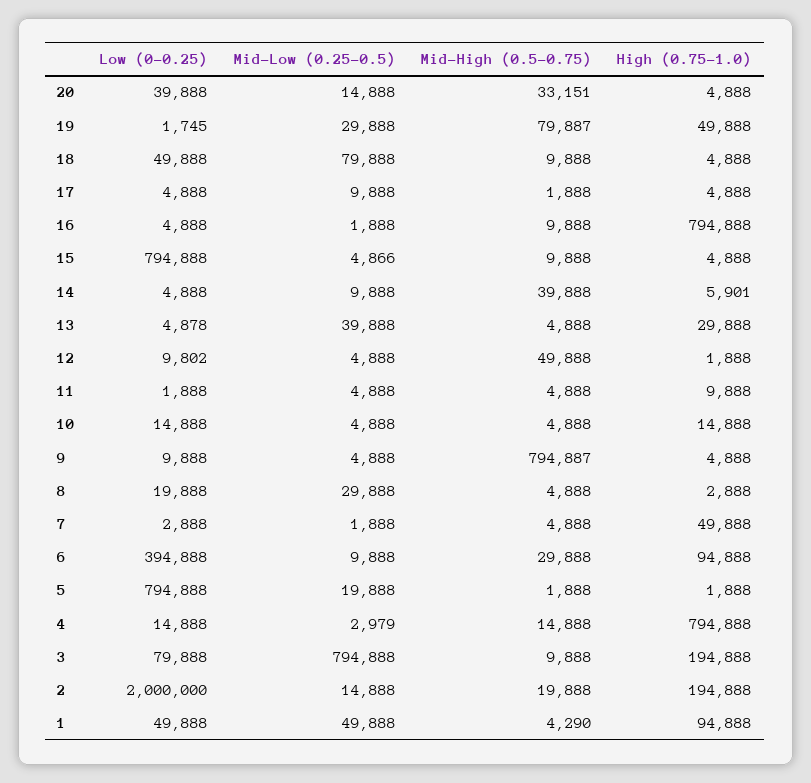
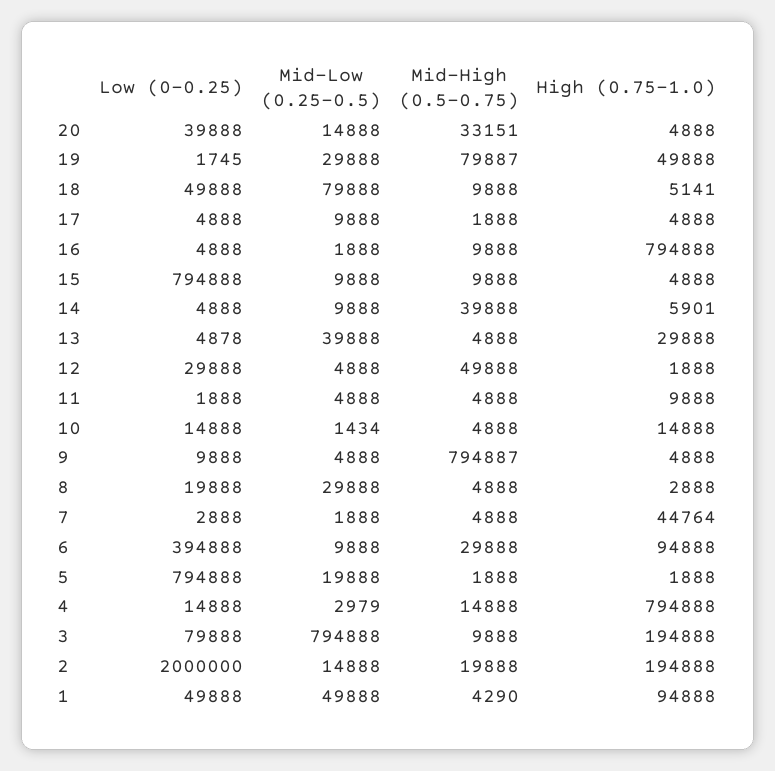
  {
    "Low (0-0.25)": {
      "20": 39888,
      "19": 1745,
      "18": 49888,
      "17": 4888,
      "16": 4888,
      "15": 794888,
      "14": 4888,
      "13": 4878,
-     "12": 9802,
+     "12": 29888,
      "11": 1888,
      "10": 14888,
      "9": 9888,
      "8": 19888,
      "7": 2888,
      "6": 394888,
      "5": 794888,
      "4": 14888,
      "3": 79888,
      "2": 2000000,
      "1": 49888
    },
    "Mid-Low (0.25-0.5)": {
      "20": 14888,
      "19": 29888,
      "18": 79888,
      "17": 9888,
      "16": 1888,
-     "15": 4866,
+     "15": 9888,
      "14": 9888,
      "13": 39888,
      "12": 4888,
      "11": 4888,
-     "10": 4888,
+     "10": 1434,
      "9": 4888,
      "8": 29888,
      "7": 1888,
      "6": 9888,
      "5": 19888,
      "4": 2979,
      "3": 794888,
      "2": 14888,
      "1": 49888
    },
    "Mid-High (0.5-0.75)": {
      "20": 33151,
      "19": 79887,
      "18": 9888,
      "17": 1888,
      "16": 9888,
      "15": 9888,
      "14": 39888,
      "13": 4888,
      "12": 49888,
      "11": 4888,
      "10": 4888,
      "9": 794887,
      "8": 4888,
      "7": 4888,
      "6": 29888,
      "5": 1888,
      "4": 14888,
      "3": 9888,
      "2": 19888,
      "1": 4290
    },
    "High (0.75-1.0)": {
      "20": 4888,
      "19": 49888,
-     "18": 4888,
+     "18": 5141,
      "17": 4888,
      "16": 794888,
      "15": 4888,
      "14": 5901,
      "13": 29888,
      "12": 1888,
      "11": 9888,
      "10": 14888,
      "9": 4888,
      "8": 2888,
-     "7": 49888,
+     "7": 44764,
      "6": 94888,
      "5": 1888,
      "4": 794888,
      "3": 194888,
      "2": 194888,
      "1": 94888
    }
  }

